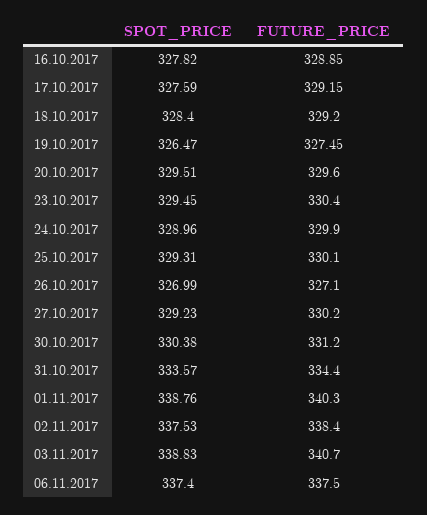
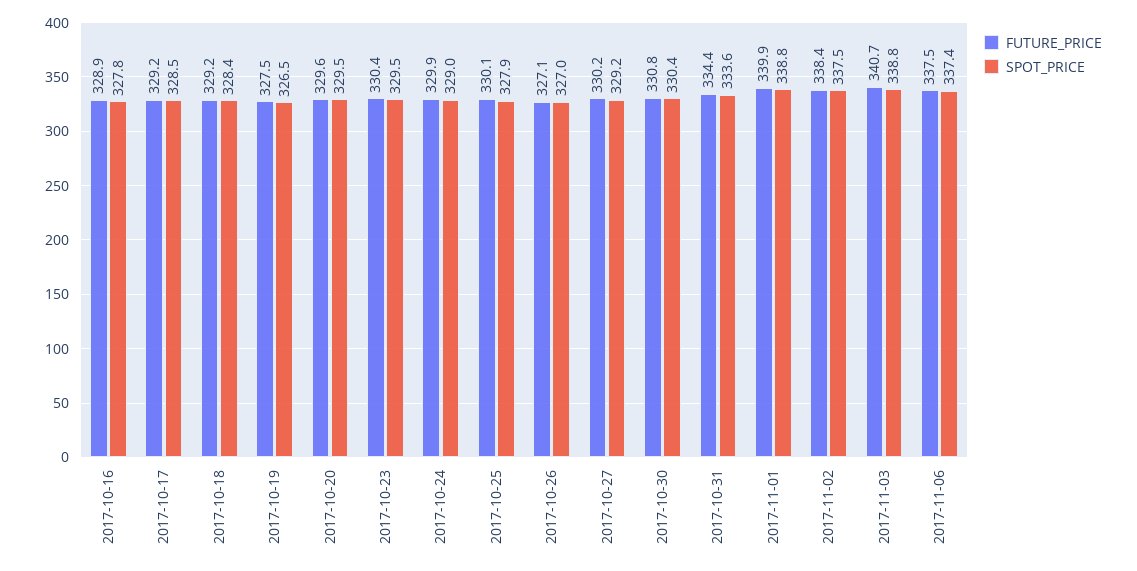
  {
    "SPOT_PRICE": {
      "16.10.2017": 327.82,
-     "17.10.2017": 327.59,
+     "17.10.2017": 328.5,
      "18.10.2017": 328.4,
      "19.10.2017": 326.47,
      "20.10.2017": 329.51,
      "23.10.2017": 329.45,
      "24.10.2017": 328.96,
-     "25.10.2017": 329.31,
+     "25.10.2017": 327.9,
      "26.10.2017": 326.99,
      "27.10.2017": 329.23,
      "30.10.2017": 330.38,
      "31.10.2017": 333.57,
      "01.11.2017": 338.76,
      "02.11.2017": 337.53,
      "03.11.2017": 338.83,
      "06.11.2017": 337.4
    },
    "FUTURE_PRICE": {
      "16.10.2017": 328.85,
      "17.10.2017": 329.15,
      "18.10.2017": 329.2,
      "19.10.2017": 327.45,
      "20.10.2017": 329.6,
      "23.10.2017": 330.4,
      "24.10.2017": 329.9,
      "25.10.2017": 330.1,
      "26.10.2017": 327.1,
      "27.10.2017": 330.2,
-     "30.10.2017": 331.2,
+     "30.10.2017": 330.8,
      "31.10.2017": 334.4,
-     "01.11.2017": 340.3,
+     "01.11.2017": 339.9,
      "02.11.2017": 338.4,
      "03.11.2017": 340.7,
      "06.11.2017": 337.5
    }
  }

